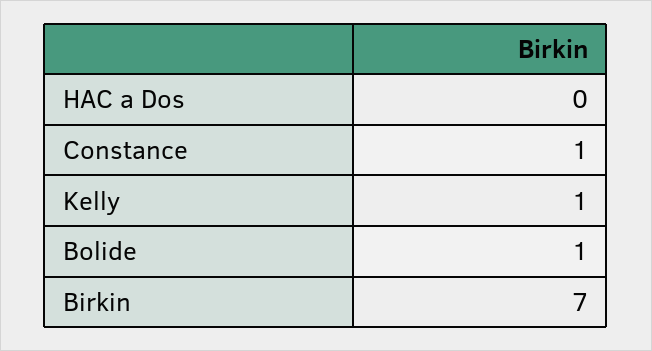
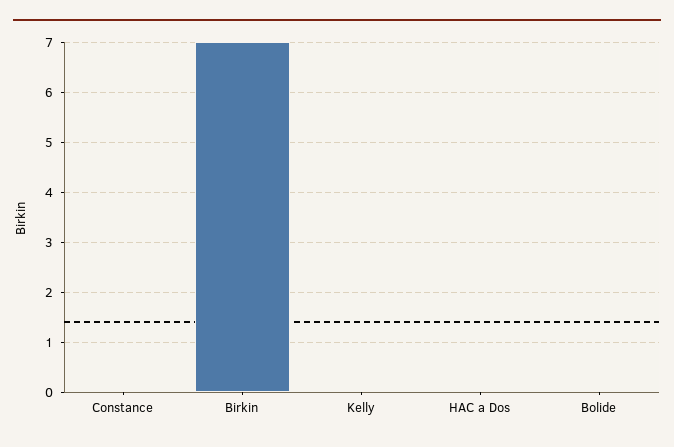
  {
    "HAC a Dos": 0,
-   "Constance": 1,
+   "Constance": 0,
-   "Kelly": 1,
+   "Kelly": 0,
-   "Bolide": 1,
+   "Bolide": 0,
    "Birkin": 7
  }

